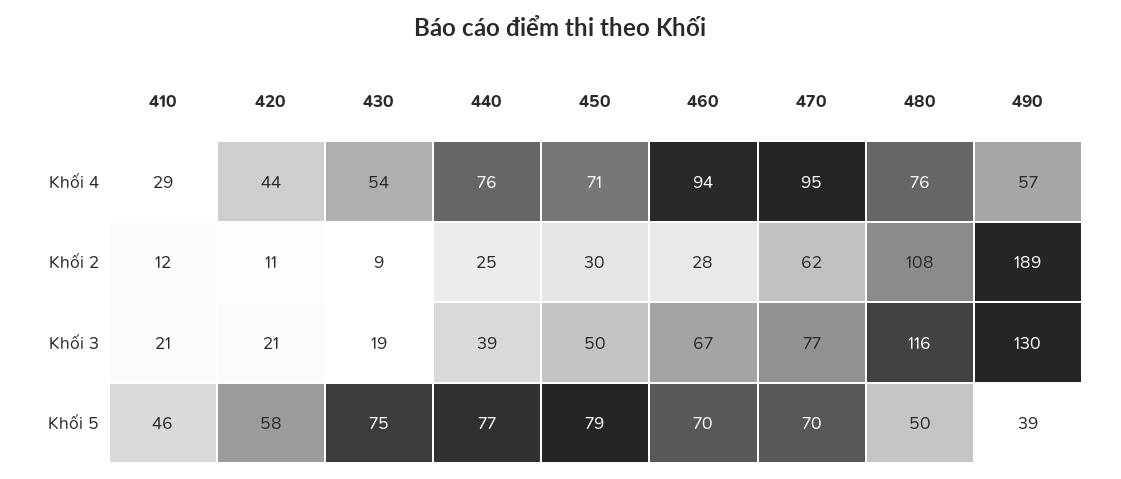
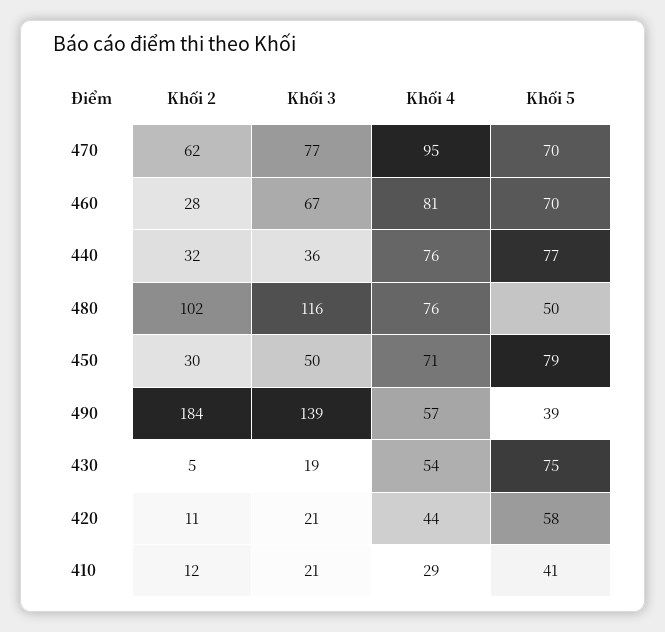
  {
    "410": {
      "Khối 4": 29,
      "Khối 2": 12,
      "Khối 3": 21,
-     "Khối 5": 46
+     "Khối 5": 41
    },
    "420": {
      "Khối 4": 44,
      "Khối 2": 11,
      "Khối 3": 21,
      "Khối 5": 58
    },
    "430": {
      "Khối 4": 54,
-     "Khối 2": 9,
+     "Khối 2": 5,
      "Khối 3": 19,
      "Khối 5": 75
    },
    "440": {
      "Khối 4": 76,
-     "Khối 2": 25,
+     "Khối 2": 32,
-     "Khối 3": 39,
+     "Khối 3": 36,
      "Khối 5": 77
    },
    "450": {
      "Khối 4": 71,
      "Khối 2": 30,
      "Khối 3": 50,
      "Khối 5": 79
    },
    "460": {
-     "Khối 4": 94,
+     "Khối 4": 81,
      "Khối 2": 28,
      "Khối 3": 67,
      "Khối 5": 70
    },
    "470": {
      "Khối 4": 95,
      "Khối 2": 62,
      "Khối 3": 77,
      "Khối 5": 70
    },
    "480": {
      "Khối 4": 76,
-     "Khối 2": 108,
+     "Khối 2": 102,
      "Khối 3": 116,
      "Khối 5": 50
    },
    "490": {
      "Khối 4": 57,
-     "Khối 2": 189,
+     "Khối 2": 184,
-     "Khối 3": 130,
+     "Khối 3": 139,
      "Khối 5": 39
    }
  }

